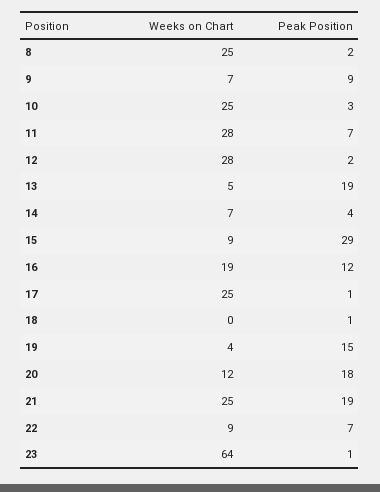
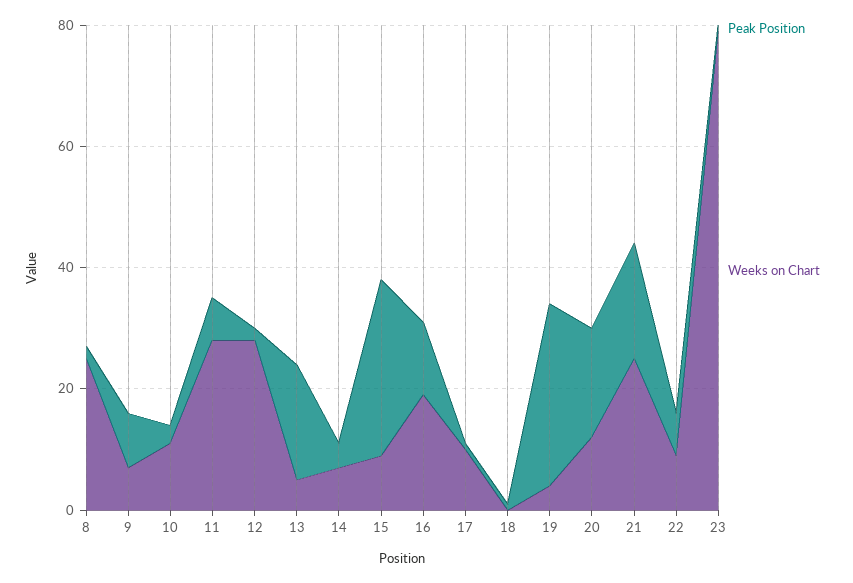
  {
    "Weeks on Chart": {
      "8": 25,
      "9": 7,
-     "10": 25,
+     "10": 10,
      "11": 28,
      "12": 28,
      "13": 5,
      "14": 7,
      "15": 9,
      "16": 19,
-     "17": 25,
+     "17": 10,
      "18": 0,
      "19": 4,
      "20": 12,
      "21": 25,
      "22": 9,
-     "23": 64
+     "23": 80
    },
    "Peak Position": {
      "8": 2,
      "9": 9,
      "10": 3,
      "11": 7,
      "12": 2,
      "13": 19,
      "14": 4,
      "15": 29,
      "16": 12,
      "17": 1,
      "18": 1,
-     "19": 15,
+     "19": 30,
      "20": 18,
      "21": 19,
      "22": 7,
      "23": 1
    }
  }

